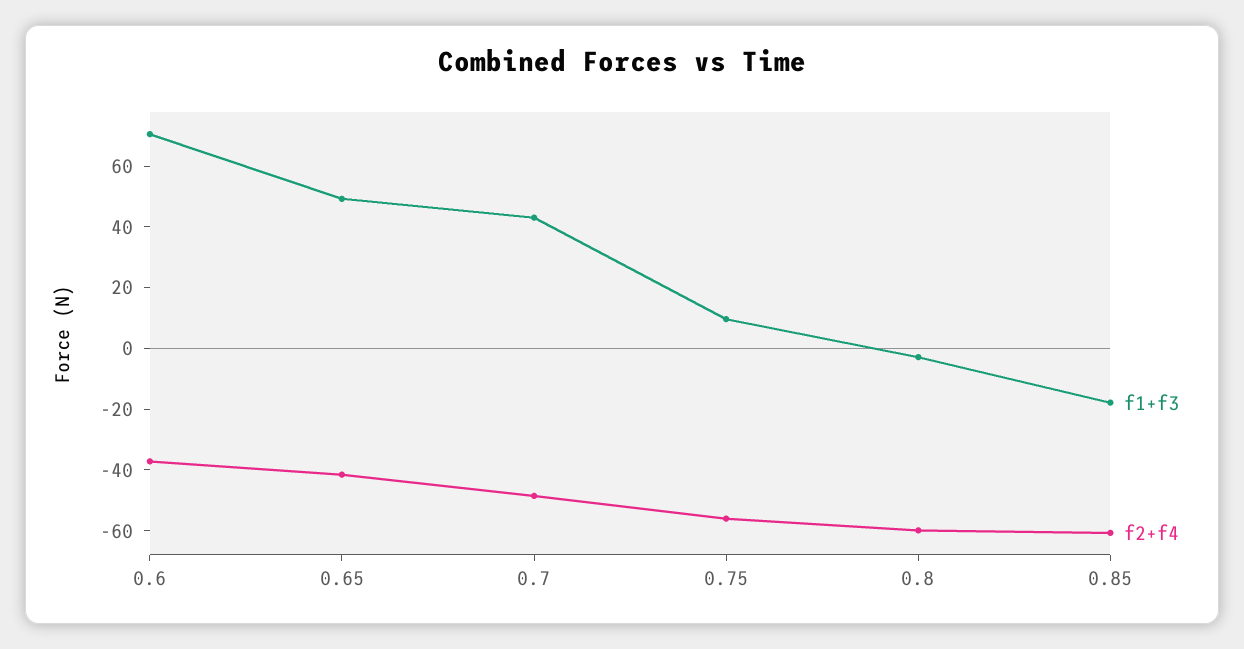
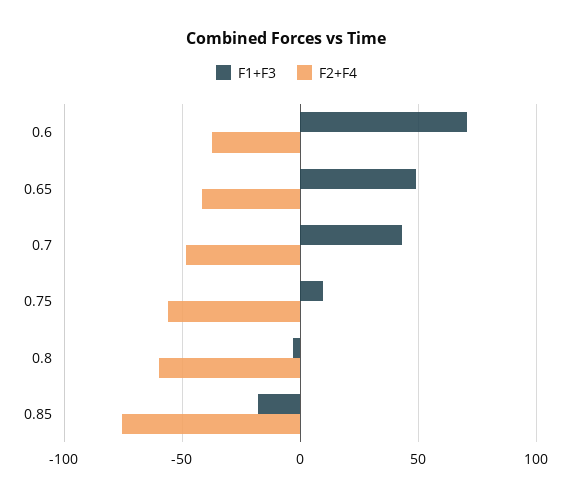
  {
    "f1+f3": {
      "0.6": 70,
      "0.65": 50,
      "0.7": 45,
      "0.75": 10,
      "0.8": -5,
      "0.85": -20
    },
    "f2+f4": {
      "0.6": -35,
      "0.65": -40,
      "0.7": -50,
      "0.75": -55,
      "0.8": -60,
-     "0.85": -60
+     "0.85": -75
    }
  }

